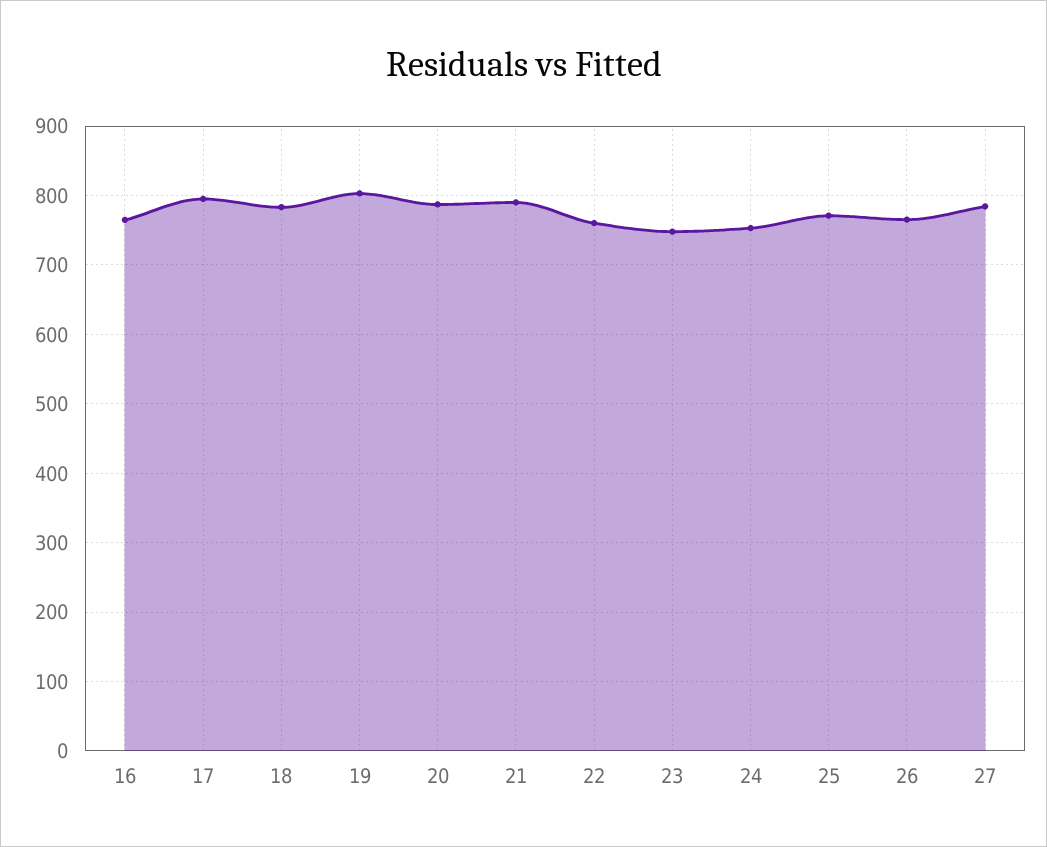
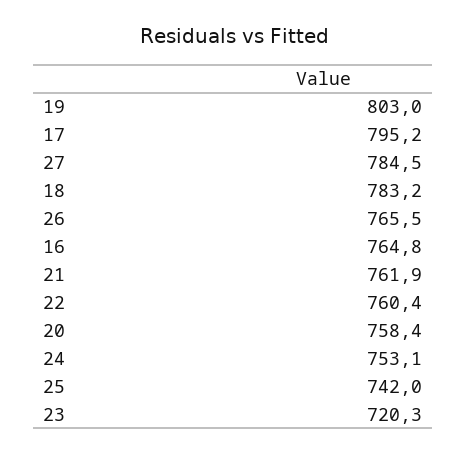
  {
    "16": 764.8,
    "17": 795.2,
    "18": 783.2,
    "19": 803,
-   "20": 790,
+   "20": 758.4,
-   "21": 790,
+   "21": 761.9,
    "22": 760.4,
-   "23": 750,
+   "23": 720.3,
    "24": 753.1,
-   "25": 770,
+   "25": 742,
    "26": 765.5,
    "27": 784.5
  }

